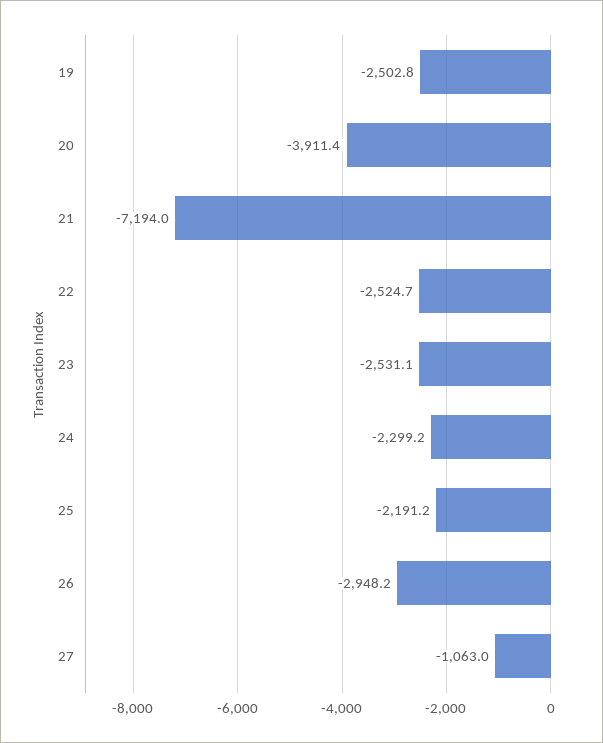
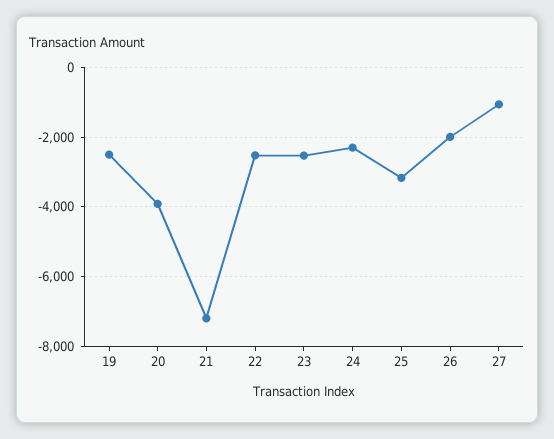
  {
    "19": -2502.8,
    "20": -3911.4,
    "21": -7194,
    "22": -2524.7,
    "23": -2531.1,
    "24": -2299.2,
-   "25": -2191.2,
+   "25": -3200,
-   "26": -2948.2,
+   "26": -2000,
    "27": -1063
  }

